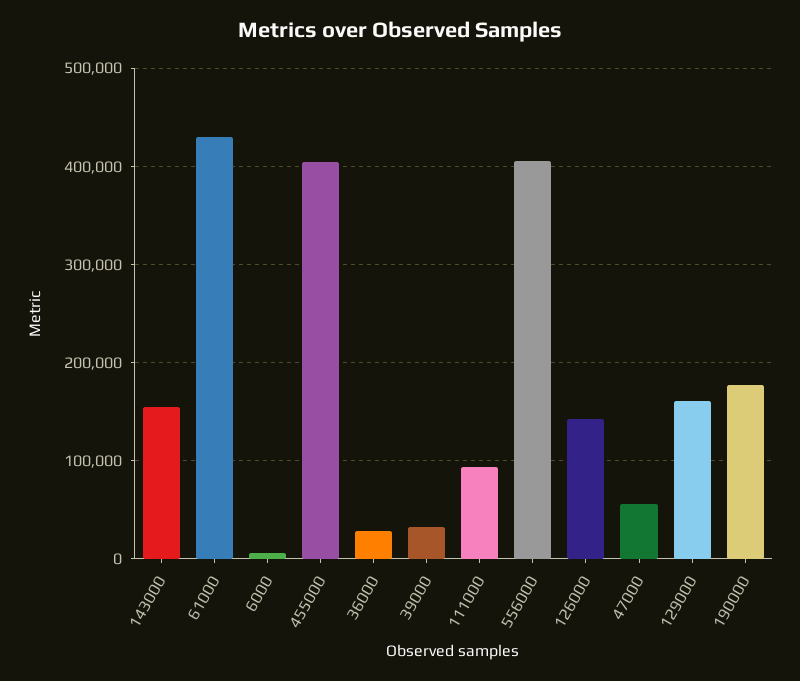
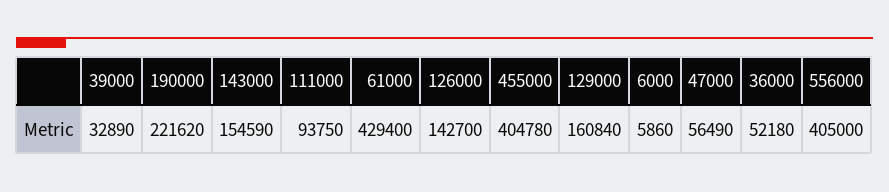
  {
    "143000": 154590,
    "61000": 429400,
    "6000": 5860,
    "455000": 404780,
-   "36000": 30000,
+   "36000": 52180,
    "39000": 32890,
    "111000": 93750,
    "556000": 405000,
    "126000": 142700,
    "47000": 56490,
    "129000": 160840,
-   "190000": 180000
+   "190000": 221620
  }

